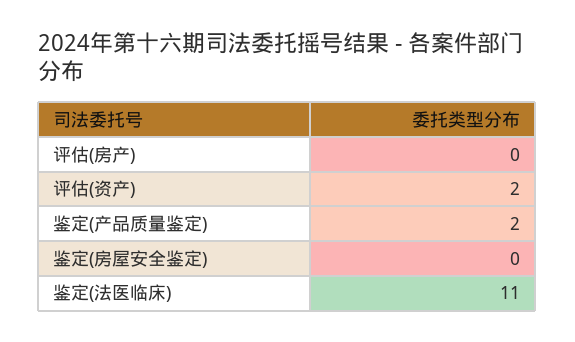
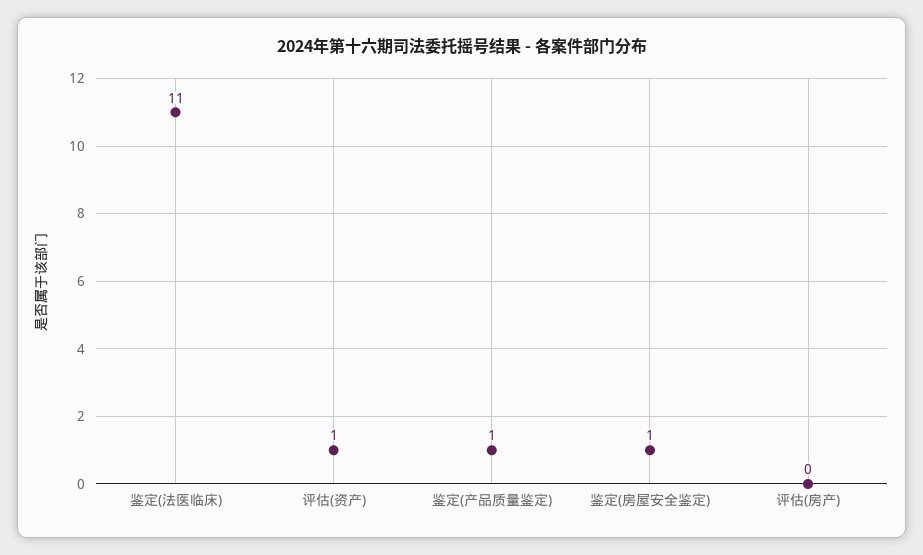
  {
    "评估(房产)": 0,
-   "评估(资产)": 2,
+   "评估(资产)": 1,
-   "鉴定(产品质量鉴定)": 2,
+   "鉴定(产品质量鉴定)": 1,
-   "鉴定(房屋安全鉴定)": 0,
+   "鉴定(房屋安全鉴定)": 1,
    "鉴定(法医临床)": 11
  }

